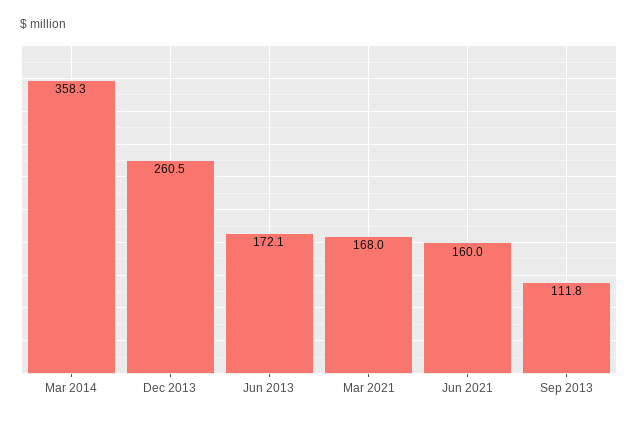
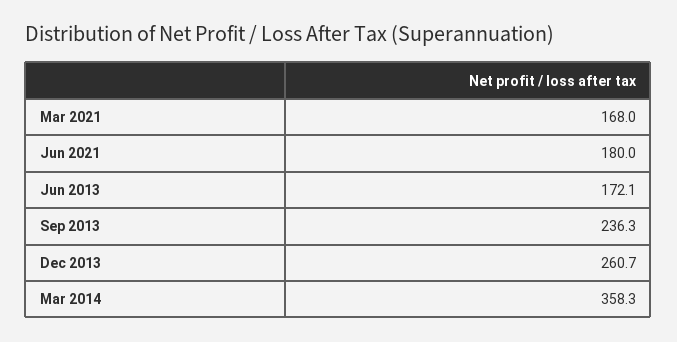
  {
    "Mar 2014": 358.3,
-   "Dec 2013": 260.5,
+   "Dec 2013": 260.7,
    "Jun 2013": 172.1,
    "Mar 2021": 168,
-   "Jun 2021": 160,
+   "Jun 2021": 180,
-   "Sep 2013": 111.8
+   "Sep 2013": 236.3
  }

